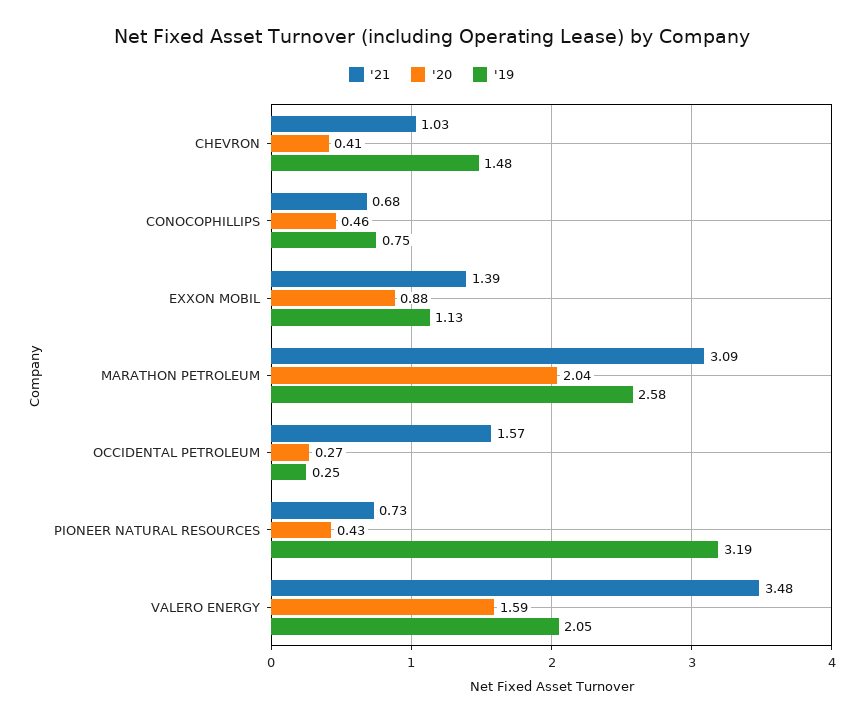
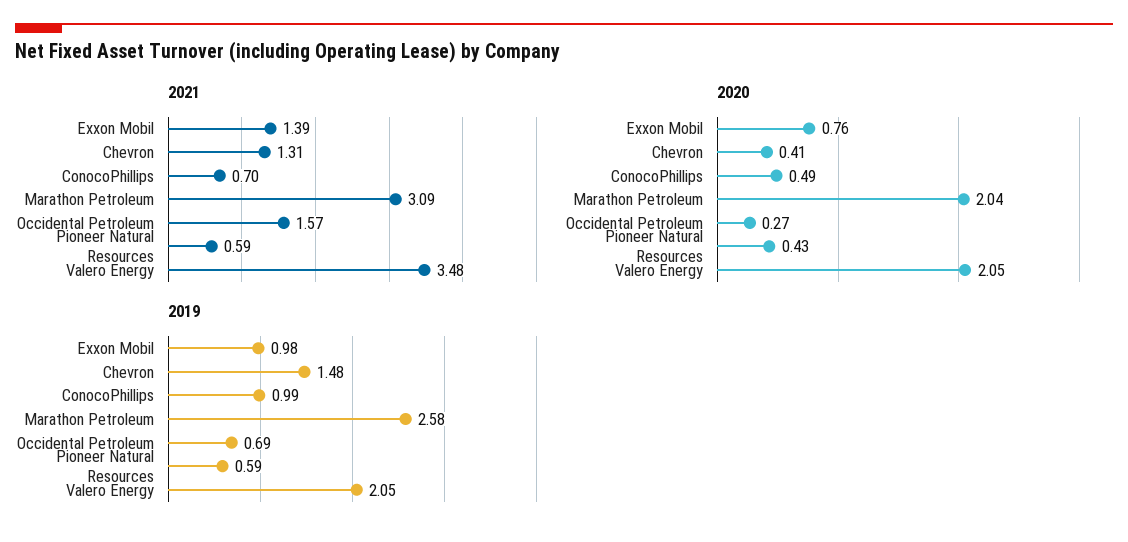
  {
    "'21": {
-     "CHEVRON": 1.03,
+     "CHEVRON": 1.31,
-     "CONOCOPHILLIPS": 0.68,
+     "CONOCOPHILLIPS": 0.7,
      "EXXON MOBIL": 1.39,
      "MARATHON PETROLEUM": 3.09,
      "OCCIDENTAL PETROLEUM": 1.57,
-     "PIONEER NATURAL RESOURCES": 0.73,
+     "PIONEER NATURAL RESOURCES": 0.59,
      "VALERO ENERGY": 3.48
    },
    "'20": {
      "CHEVRON": 0.41,
-     "CONOCOPHILLIPS": 0.46,
+     "CONOCOPHILLIPS": 0.49,
-     "EXXON MOBIL": 0.88,
+     "EXXON MOBIL": 0.76,
      "MARATHON PETROLEUM": 2.04,
      "OCCIDENTAL PETROLEUM": 0.27,
      "PIONEER NATURAL RESOURCES": 0.43,
-     "VALERO ENERGY": 1.59
+     "VALERO ENERGY": 2.05
    },
    "'19": {
      "CHEVRON": 1.48,
-     "CONOCOPHILLIPS": 0.75,
+     "CONOCOPHILLIPS": 0.99,
-     "EXXON MOBIL": 1.13,
+     "EXXON MOBIL": 0.98,
      "MARATHON PETROLEUM": 2.58,
-     "OCCIDENTAL PETROLEUM": 0.25,
+     "OCCIDENTAL PETROLEUM": 0.69,
-     "PIONEER NATURAL RESOURCES": 3.19,
+     "PIONEER NATURAL RESOURCES": 0.59,
      "VALERO ENERGY": 2.05
    }
  }

